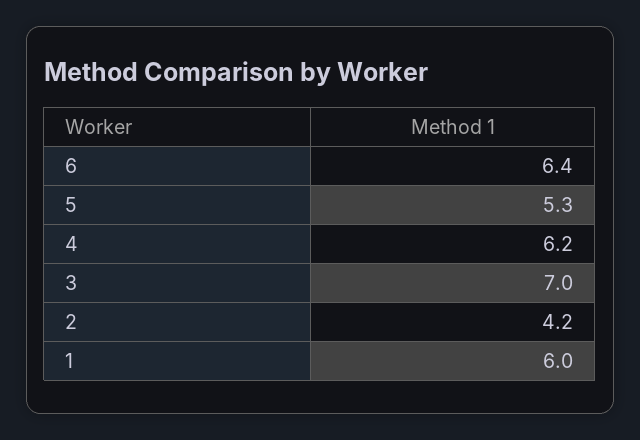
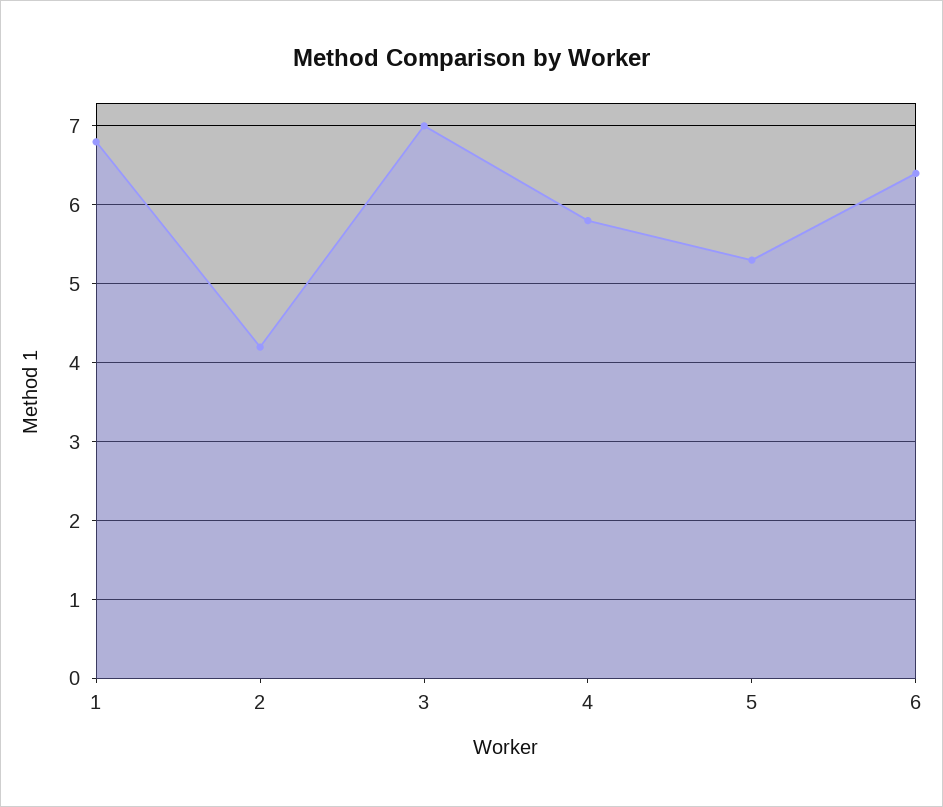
  {
    "6": 6.4,
    "5": 5.3,
-   "4": 6.2,
+   "4": 5.8,
    "3": 7,
    "2": 4.2,
-   "1": 6
+   "1": 6.8
  }

